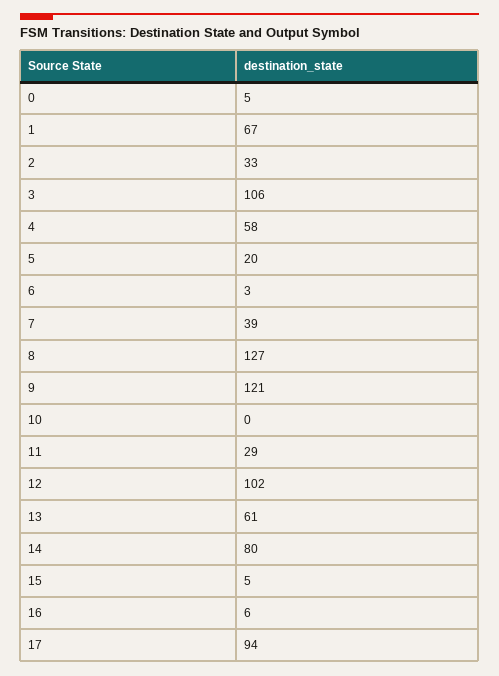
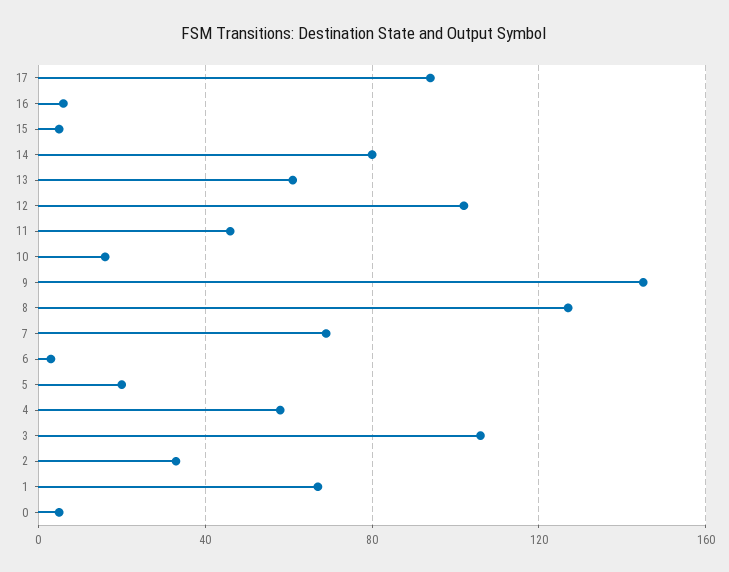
  {
    "0": 5,
    "1": 67,
    "2": 33,
    "3": 106,
    "4": 58,
    "5": 20,
    "6": 3,
-   "7": 39,
+   "7": 70,
    "8": 127,
-   "9": 121,
+   "9": 145,
-   "10": 0,
+   "10": 15,
-   "11": 29,
+   "11": 45,
    "12": 102,
    "13": 61,
    "14": 80,
    "15": 5,
    "16": 6,
    "17": 94
  }

